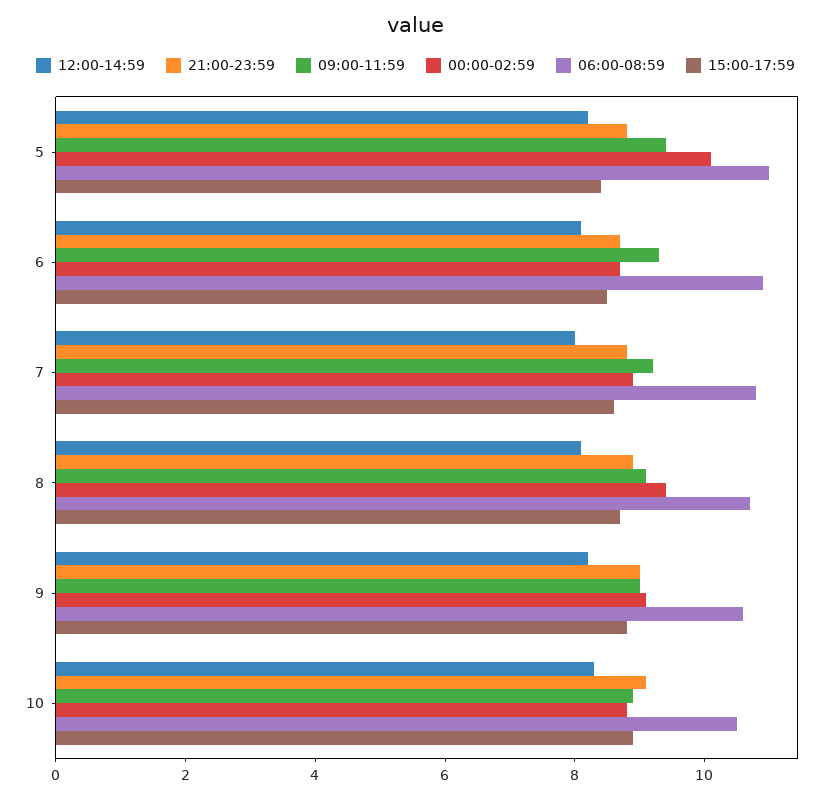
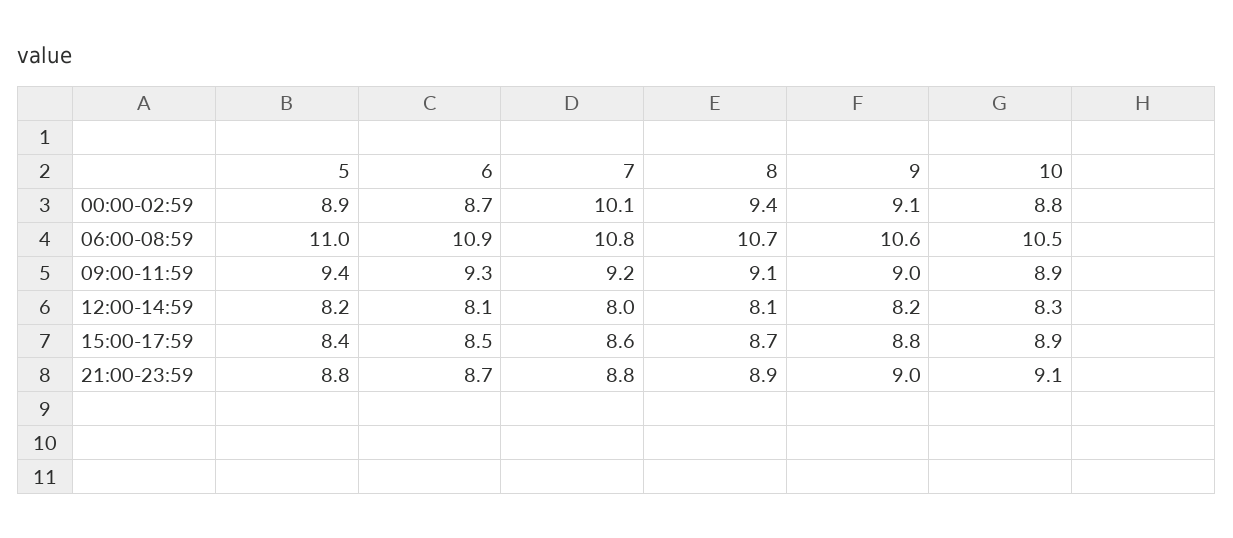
  {
    "12:00-14:59": {
      "5": 8.2,
      "6": 8.1,
      "7": 8,
      "8": 8.1,
      "9": 8.2,
      "10": 8.3
    },
    "21:00-23:59": {
      "5": 8.8,
      "6": 8.7,
      "7": 8.8,
      "8": 8.9,
      "9": 9,
      "10": 9.1
    },
    "09:00-11:59": {
      "5": 9.4,
      "6": 9.3,
      "7": 9.2,
      "8": 9.1,
      "9": 9,
      "10": 8.9
    },
    "00:00-02:59": {
-     "5": 10,
+     "5": 8.9,
      "6": 8.7,
-     "7": 9,
+     "7": 10.1,
      "8": 9.4,
      "9": 9.1,
      "10": 8.8
    },
    "06:00-08:59": {
      "5": 11,
      "6": 10.9,
      "7": 10.8,
      "8": 10.7,
      "9": 10.6,
      "10": 10.5
    },
    "15:00-17:59": {
      "5": 8.4,
      "6": 8.5,
      "7": 8.6,
      "8": 8.7,
      "9": 8.8,
      "10": 8.9
    }
  }

